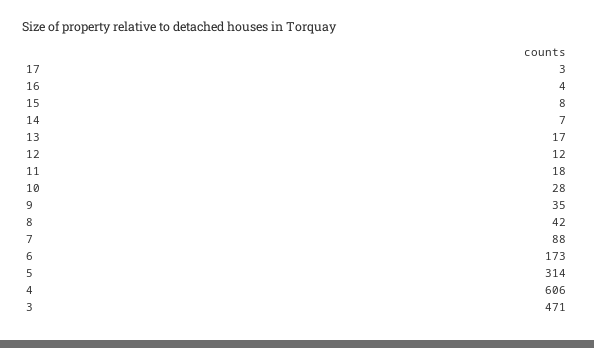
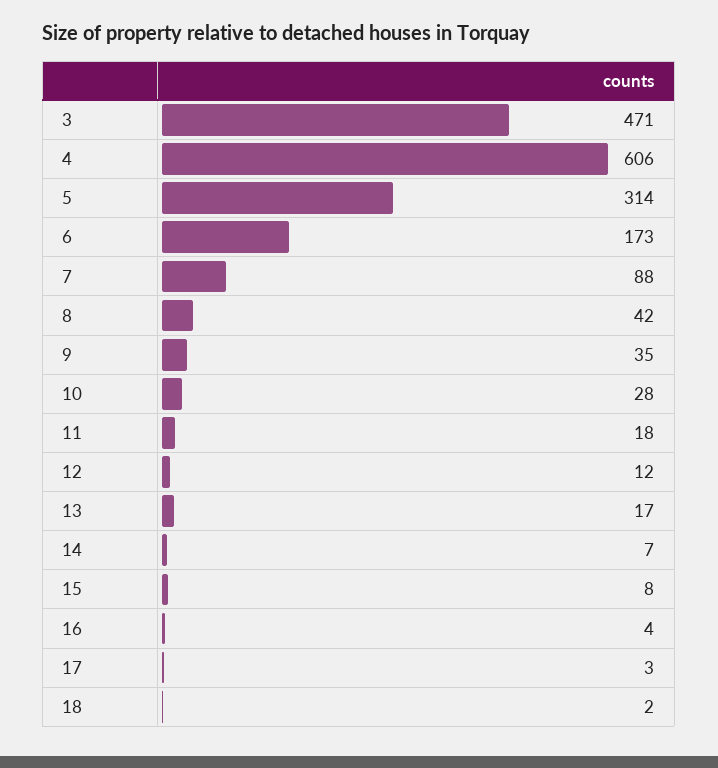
  {
    "17": 3,
    "16": 4,
    "15": 8,
    "14": 7,
    "13": 17,
    "12": 12,
    "11": 18,
    "10": 28,
    "9": 35,
    "8": 42,
    "7": 88,
    "6": 173,
    "5": 314,
    "4": 606,
-   "3": 471
+   "3": 471,
+   "18": 2
  }

